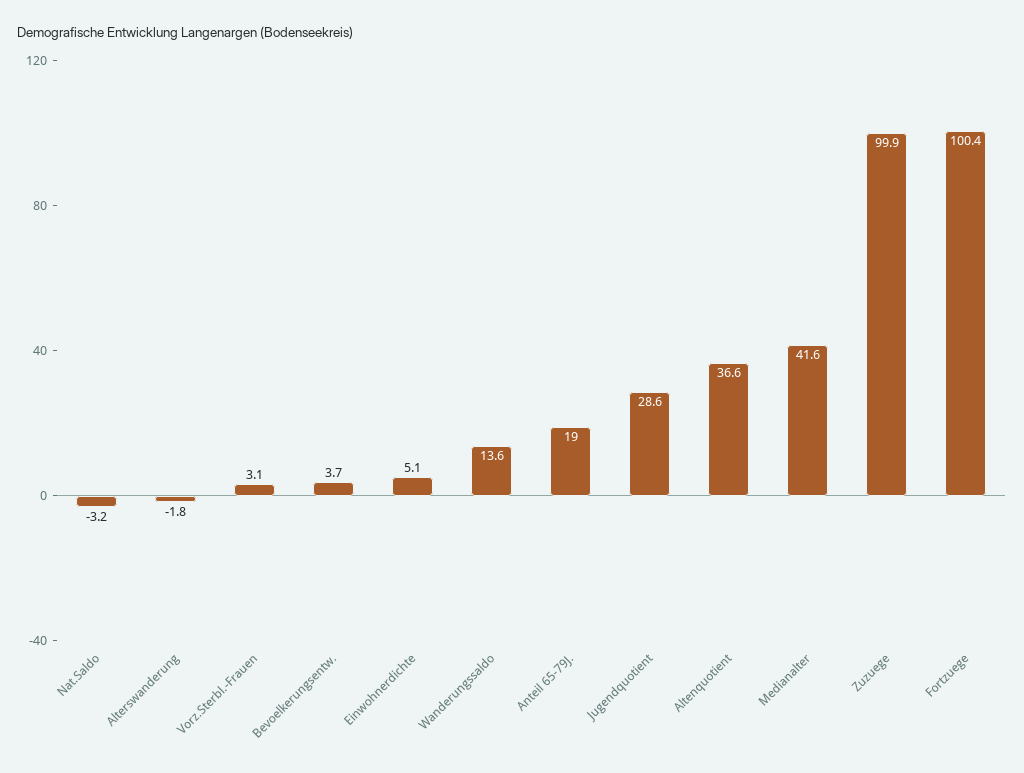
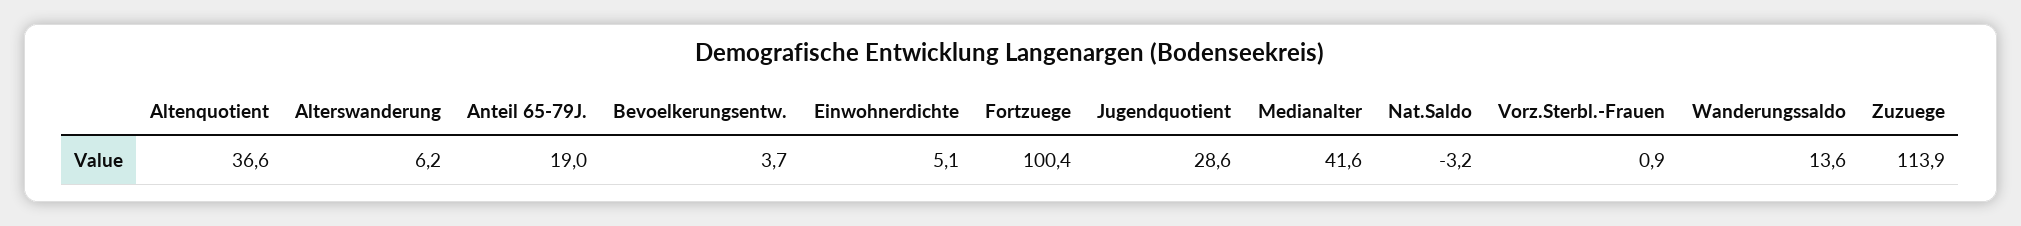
  {
    "Nat.Saldo": -3.2,
-   "Alterswanderung": -1.8,
+   "Alterswanderung": 6.2,
-   "Vorz.Sterbl.-Frauen": 3.1,
+   "Vorz.Sterbl.-Frauen": 0.9,
    "Bevoelkerungsentw.": 3.7,
    "Einwohnerdichte": 5.1,
    "Wanderungssaldo": 13.6,
    "Anteil 65-79J.": 19,
    "Jugendquotient": 28.6,
    "Altenquotient": 36.6,
    "Medianalter": 41.6,
-   "Zuzuege": 99.9,
+   "Zuzuege": 113.9,
    "Fortzuege": 100.4
  }

